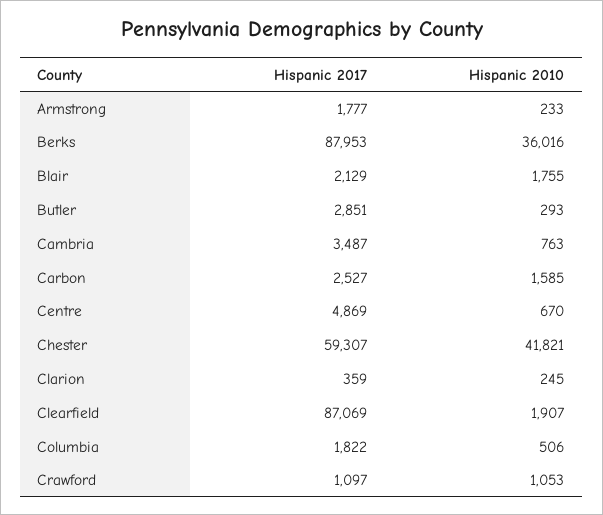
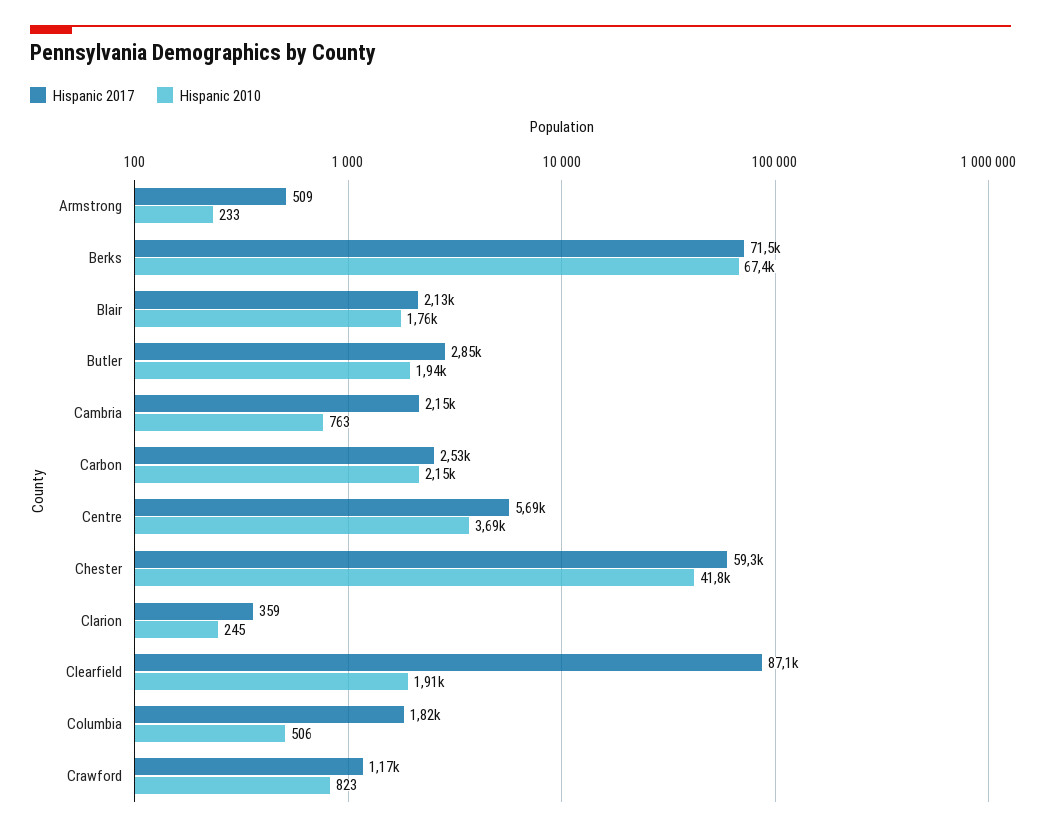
  {
    "Hispanic 2017": {
-     "Armstrong": 1777,
+     "Armstrong": 509,
-     "Berks": 87953,
+     "Berks": 71500,
      "Blair": 2129,
      "Butler": 2851,
-     "Cambria": 3487,
+     "Cambria": 2150,
      "Carbon": 2527,
-     "Centre": 4869,
+     "Centre": 5690,
      "Chester": 59307,
      "Clarion": 359,
      "Clearfield": 87069,
      "Columbia": 1822,
-     "Crawford": 1097
+     "Crawford": 1170
    },
    "Hispanic 2010": {
      "Armstrong": 233,
-     "Berks": 36016,
+     "Berks": 67400,
      "Blair": 1755,
-     "Butler": 293,
+     "Butler": 1940,
      "Cambria": 763,
-     "Carbon": 1585,
+     "Carbon": 2150,
-     "Centre": 670,
+     "Centre": 3690,
      "Chester": 41821,
      "Clarion": 245,
      "Clearfield": 1907,
      "Columbia": 506,
-     "Crawford": 1053
+     "Crawford": 823
    }
  }

